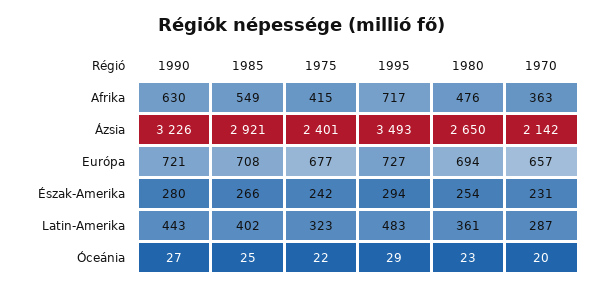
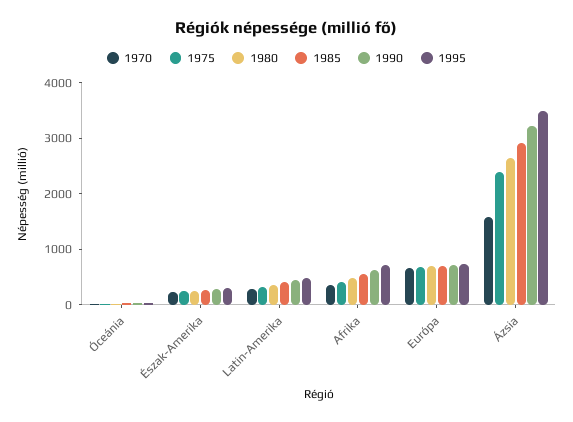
  {
    "1990": {
      "Afrika": 630,
      "Ázsia": 3226,
      "Európa": 721,
      "Észak-Amerika": 280,
      "Latin-Amerika": 443,
      "Óceánia": 27
    },
    "1985": {
      "Afrika": 549,
      "Ázsia": 2921,
      "Európa": 708,
      "Észak-Amerika": 266,
      "Latin-Amerika": 402,
      "Óceánia": 25
    },
    "1975": {
      "Afrika": 415,
      "Ázsia": 2401,
      "Európa": 677,
      "Észak-Amerika": 242,
      "Latin-Amerika": 323,
      "Óceánia": 22
    },
    "1995": {
      "Afrika": 717,
      "Ázsia": 3493,
      "Európa": 727,
      "Észak-Amerika": 294,
      "Latin-Amerika": 483,
      "Óceánia": 29
    },
    "1980": {
      "Afrika": 476,
      "Ázsia": 2650,
      "Európa": 694,
      "Észak-Amerika": 254,
      "Latin-Amerika": 361,
      "Óceánia": 23
    },
    "1970": {
      "Afrika": 363,
-     "Ázsia": 2142,
+     "Ázsia": 1600,
      "Európa": 657,
      "Észak-Amerika": 231,
      "Latin-Amerika": 287,
      "Óceánia": 20
    }
  }

